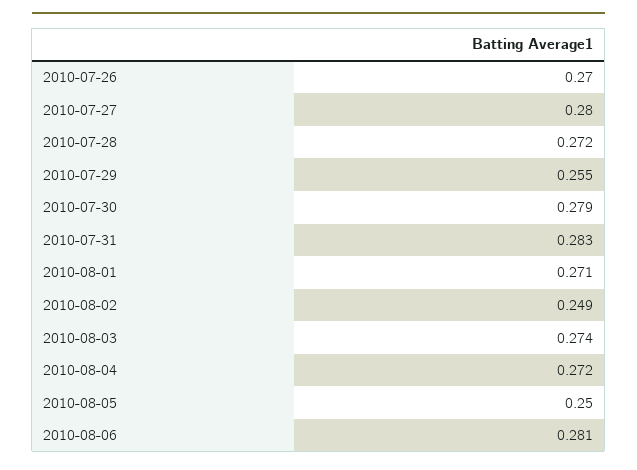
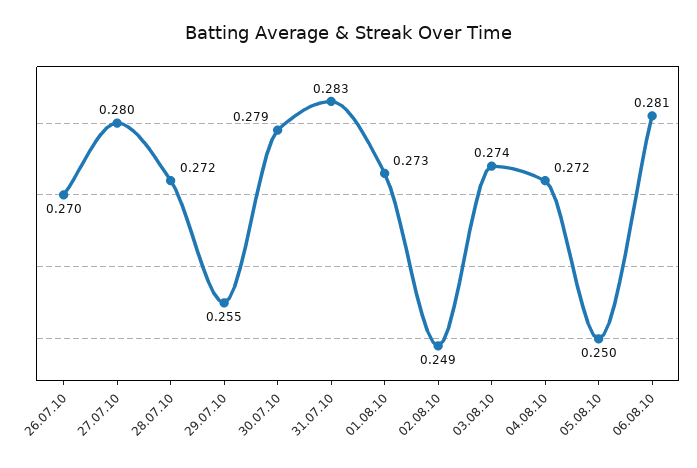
  {
    "2010-07-26": 0.27,
    "2010-07-27": 0.28,
    "2010-07-28": 0.272,
    "2010-07-29": 0.255,
    "2010-07-30": 0.279,
    "2010-07-31": 0.283,
-   "2010-08-01": 0.271,
+   "2010-08-01": 0.273,
    "2010-08-02": 0.249,
    "2010-08-03": 0.274,
    "2010-08-04": 0.272,
    "2010-08-05": 0.25,
    "2010-08-06": 0.281
  }

